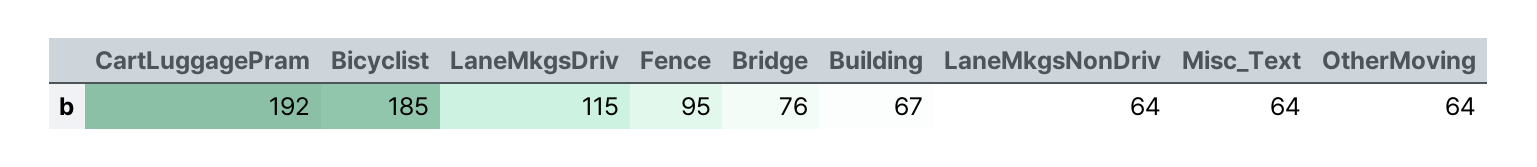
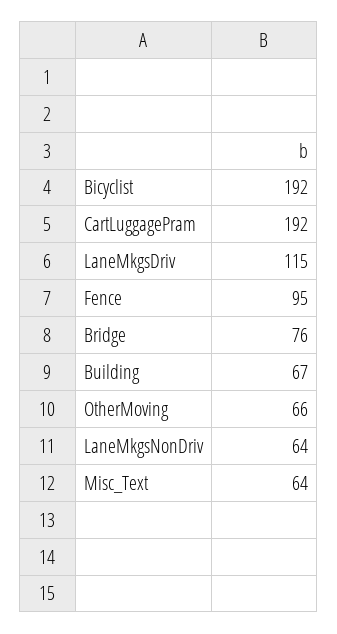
  {
    "CartLuggagePram": 192,
-   "Bicyclist": 185,
+   "Bicyclist": 192,
    "LaneMkgsDriv": 115,
    "Fence": 95,
    "Bridge": 76,
    "Building": 67,
    "LaneMkgsNonDriv": 64,
    "Misc_Text": 64,
-   "OtherMoving": 64
+   "OtherMoving": 66
  }

